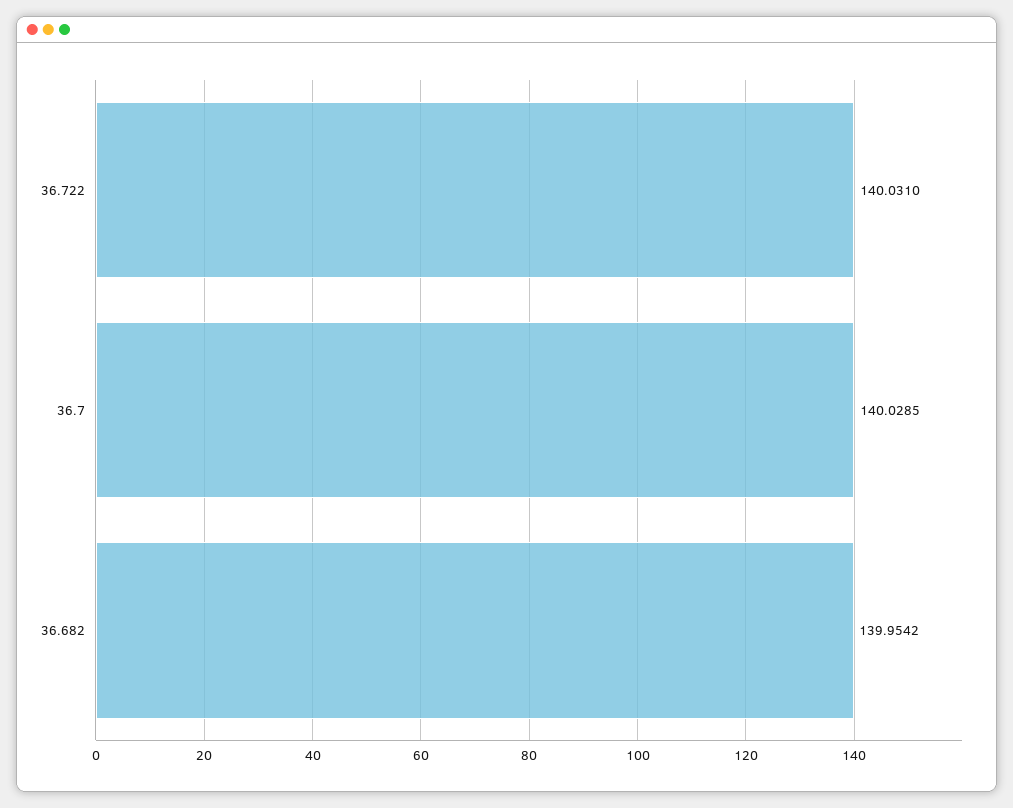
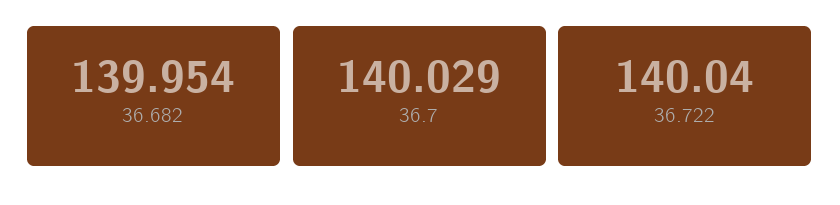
  {
-   "36.722": 140.031,
+   "36.722": 140.04,
    "36.7": 140.0285,
    "36.682": 139.9542
  }

